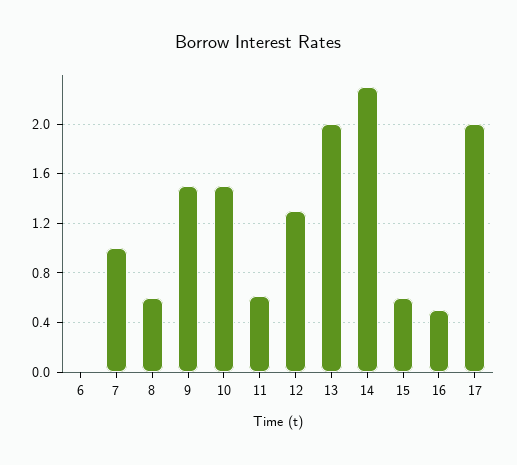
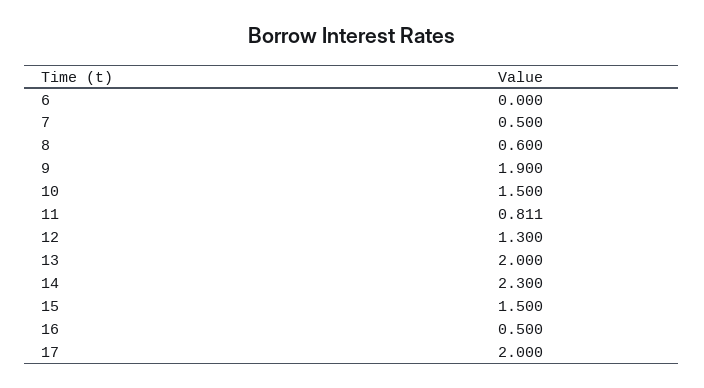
  {
    "6": 0,
-   "7": 1,
+   "7": 0.5,
    "8": 0.6,
-   "9": 1.5,
+   "9": 1.9,
    "10": 1.5,
-   "11": 0.6,
+   "11": 0.811,
    "12": 1.3,
    "13": 2,
    "14": 2.3,
-   "15": 0.6,
+   "15": 1.5,
    "16": 0.5,
    "17": 2
  }

